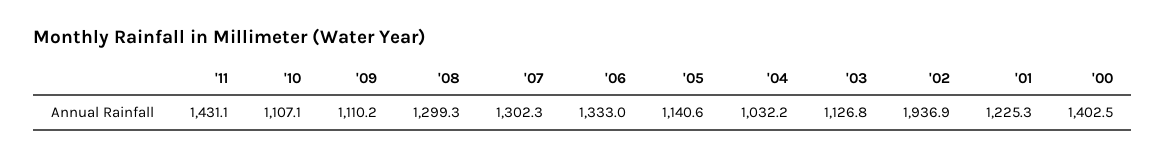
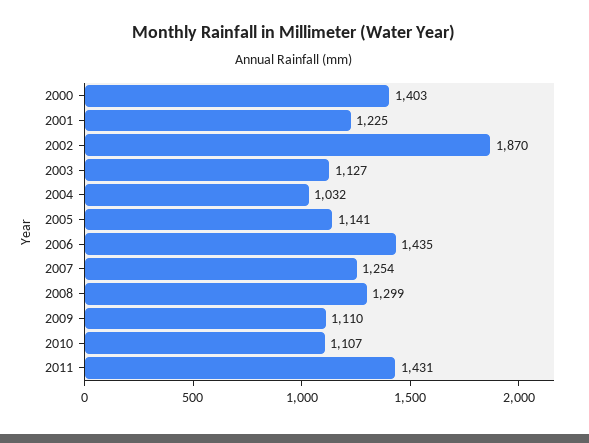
  {
    "'11": 1431.1,
    "'10": 1107.1,
    "'09": 1110.2,
    "'08": 1299.3,
-   "'07": 1302.3,
+   "'07": 1254,
-   "'06": 1333,
+   "'06": 1435,
    "'05": 1140.6,
    "'04": 1032.2,
    "'03": 1126.8,
-   "'02": 1936.9,
+   "'02": 1870,
    "'01": 1225.3,
    "'00": 1402.5
  }

